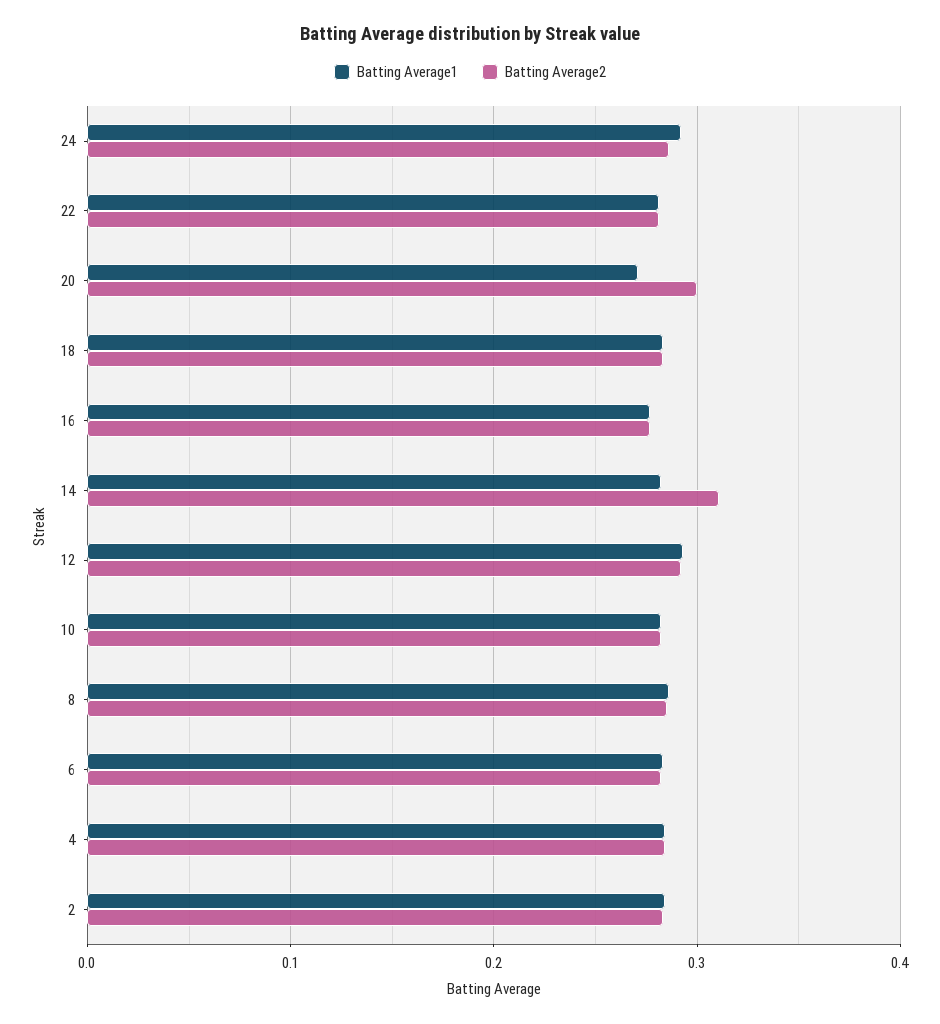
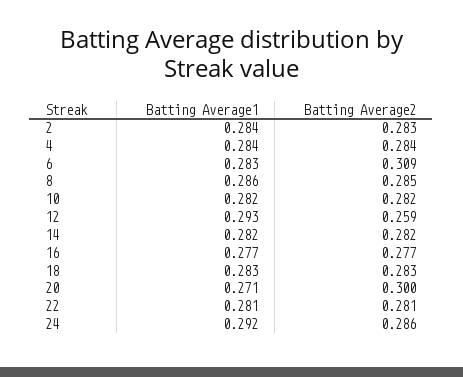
  {
    "Batting Average1": {
      "24": 0.292,
      "22": 0.281,
      "20": 0.271,
      "18": 0.283,
      "16": 0.277,
      "14": 0.282,
      "12": 0.293,
      "10": 0.282,
      "8": 0.286,
      "6": 0.283,
      "4": 0.284,
      "2": 0.284
    },
    "Batting Average2": {
      "24": 0.286,
      "22": 0.281,
      "20": 0.3,
      "18": 0.283,
      "16": 0.277,
-     "14": 0.31,
+     "14": 0.282,
-     "12": 0.29,
+     "12": 0.259,
      "10": 0.282,
      "8": 0.285,
-     "6": 0.28,
+     "6": 0.309,
      "4": 0.284,
      "2": 0.283
    }
  }

